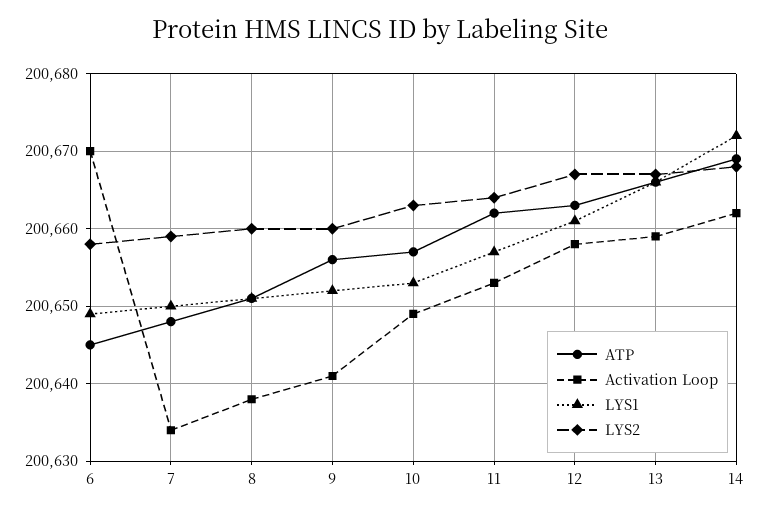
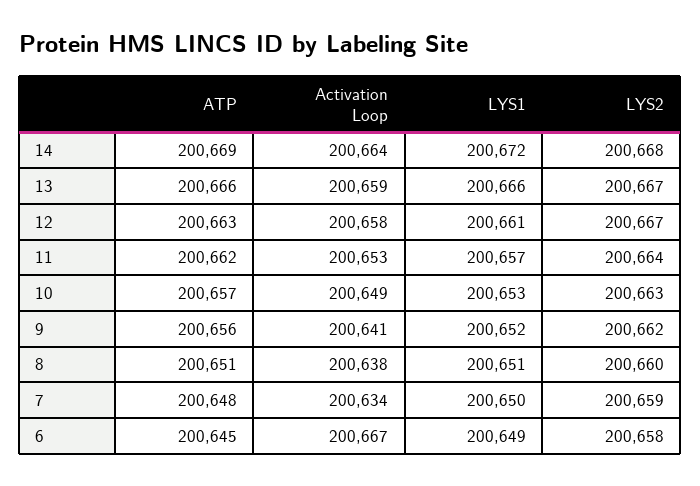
  {
    "ATP": {
      "6": 200645,
      "7": 200648,
      "8": 200651,
      "9": 200656,
      "10": 200657,
      "11": 200662,
      "12": 200663,
      "13": 200666,
      "14": 200669
    },
    "Activation Loop": {
-     "6": 200670,
+     "6": 200667,
      "7": 200634,
      "8": 200638,
      "9": 200641,
      "10": 200649,
      "11": 200653,
      "12": 200658,
      "13": 200659,
-     "14": 200662
+     "14": 200664
    },
    "LYS1": {
      "6": 200649,
      "7": 200650,
      "8": 200651,
      "9": 200652,
      "10": 200653,
      "11": 200657,
      "12": 200661,
      "13": 200666,
      "14": 200672
    },
    "LYS2": {
      "6": 200658,
      "7": 200659,
      "8": 200660,
-     "9": 200660,
+     "9": 200662,
      "10": 200663,
      "11": 200664,
      "12": 200667,
      "13": 200667,
      "14": 200668
    }
  }

